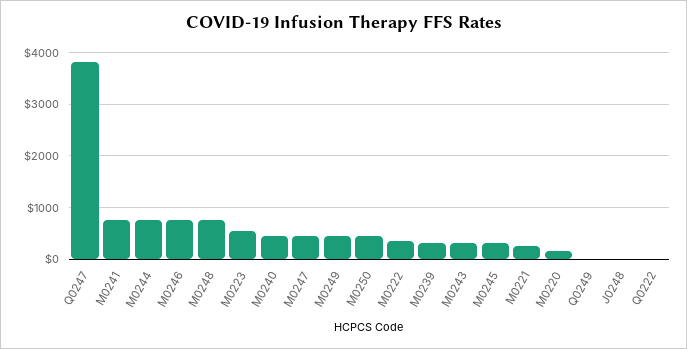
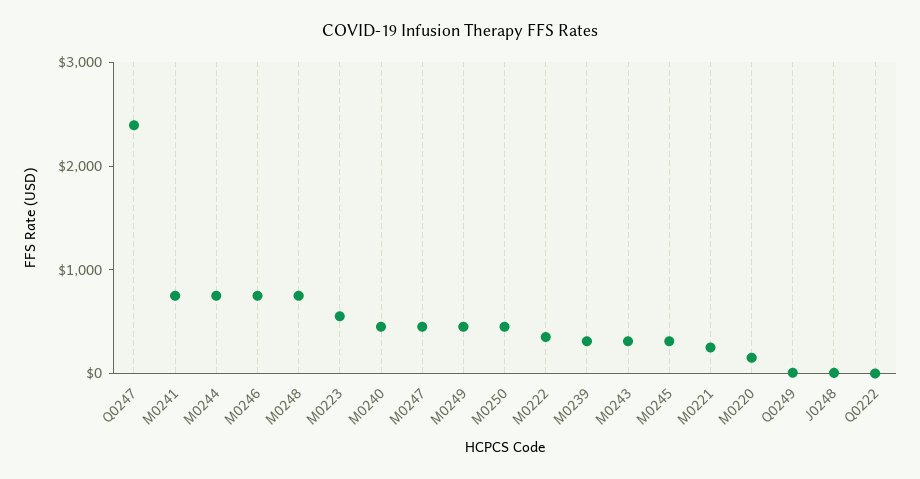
  {
-   "Q0247": 3800,
+   "Q0247": 2400,
    "M0241": 800,
    "M0244": 800,
    "M0246": 800,
    "M0248": 800,
    "M0223": 600,
    "M0240": 400,
    "M0247": 400,
    "M0249": 400,
    "M0250": 400,
    "M0222": 400,
    "M0239": 400,
    "M0243": 400,
    "M0245": 400,
    "M0221": 200,
    "M0220": 200,
    "Q0249": 0,
    "J0248": 0,
    "Q0222": 0
  }

